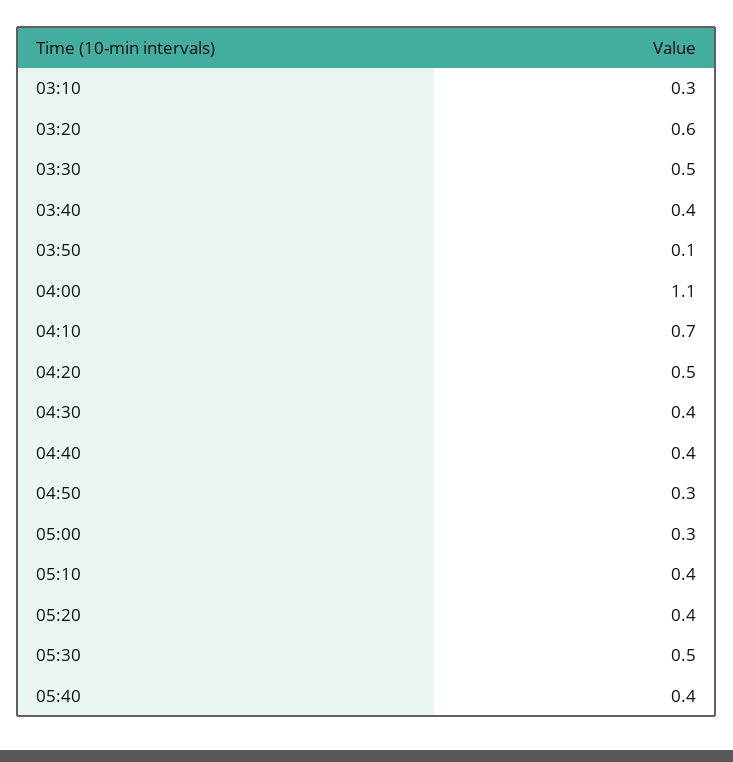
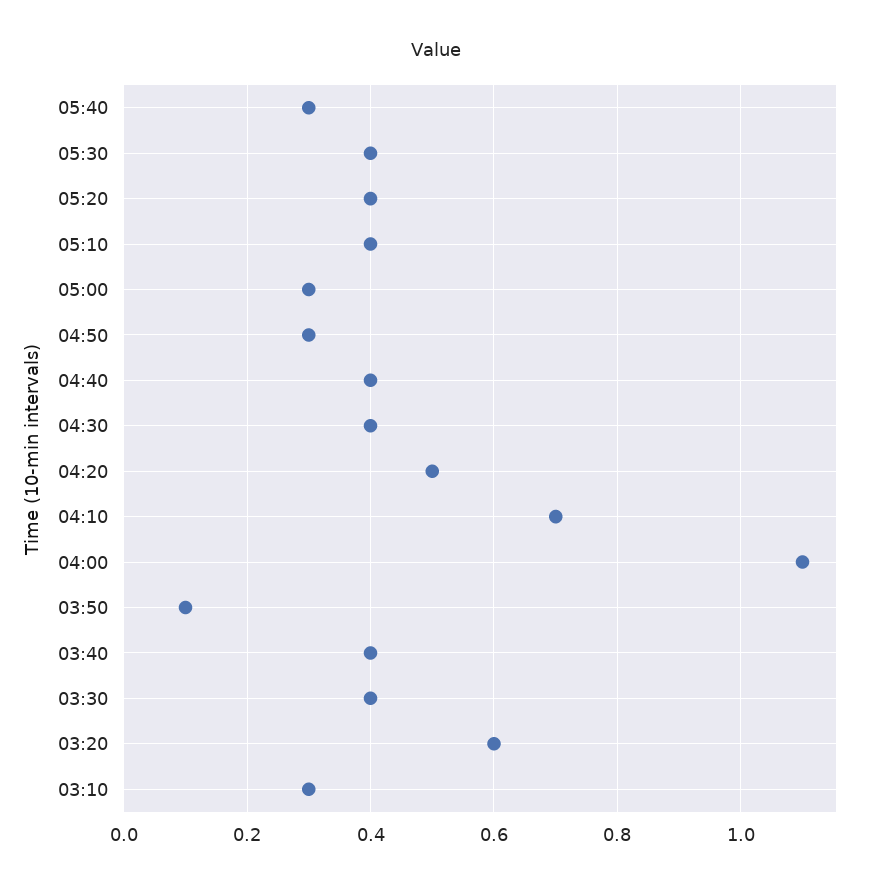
  {
    "03:10": 0.3,
    "03:20": 0.6,
-   "03:30": 0.5,
+   "03:30": 0.4,
    "03:40": 0.4,
    "03:50": 0.1,
    "04:00": 1.1,
    "04:10": 0.7,
    "04:20": 0.5,
    "04:30": 0.4,
    "04:40": 0.4,
    "04:50": 0.3,
    "05:00": 0.3,
    "05:10": 0.4,
    "05:20": 0.4,
-   "05:30": 0.5,
+   "05:30": 0.4,
-   "05:40": 0.4
+   "05:40": 0.3
  }

